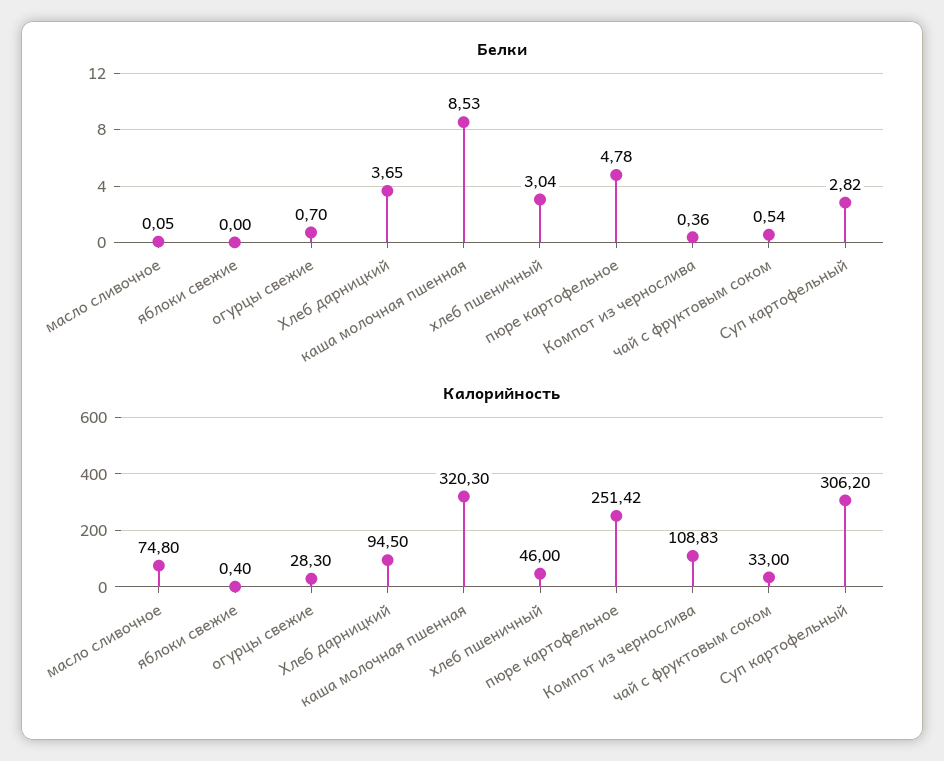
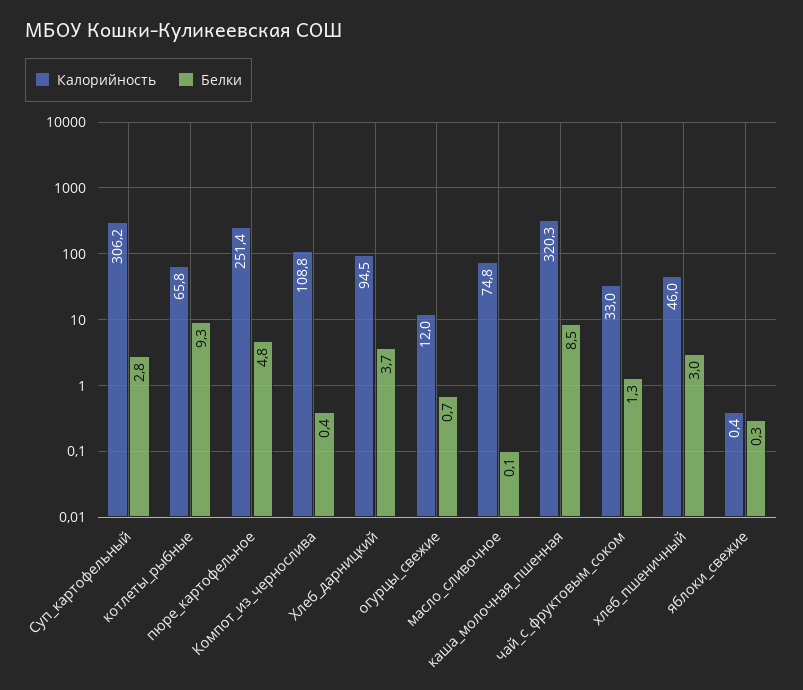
  {
    "Белки": {
      "масло сливочное": 0.05,
-     "яблоки свежие": 0,
+     "яблоки свежие": 0.3,
      "огурцы свежие": 0.7,
      "Хлеб дарницкий": 3.65,
      "каша молочная пшенная": 8.53,
      "хлеб пшеничный": 3.04,
      "пюре картофельное": 4.78,
      "Компот из чернослива": 0.36,
-     "чай с фруктовым соком": 0.54,
+     "чай с фруктовым соком": 1.3,
-     "Суп картофельный": 2.82
+     "Суп картофельный": 2.82,
+     "котлеты_рыбные": 9.3
    },
    "Калорийность": {
      "масло сливочное": 74.8,
      "яблоки свежие": 0.4,
-     "огурцы свежие": 28.3,
+     "огурцы свежие": 12,
      "Хлеб дарницкий": 94.5,
      "каша молочная пшенная": 320.3,
      "хлеб пшеничный": 46,
      "пюре картофельное": 251.42,
      "Компот из чернослива": 108.83,
      "чай с фруктовым соком": 33,
-     "Суп картофельный": 306.2
+     "Суп картофельный": 306.2,
+     "котлеты_рыбные": 65.8
    }
  }

